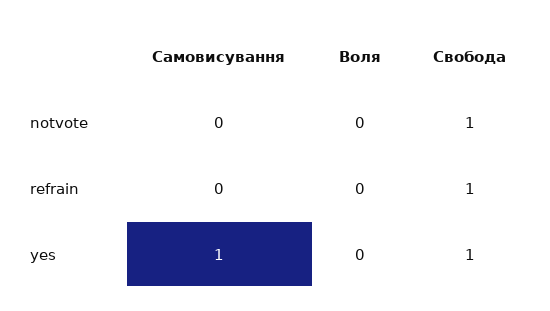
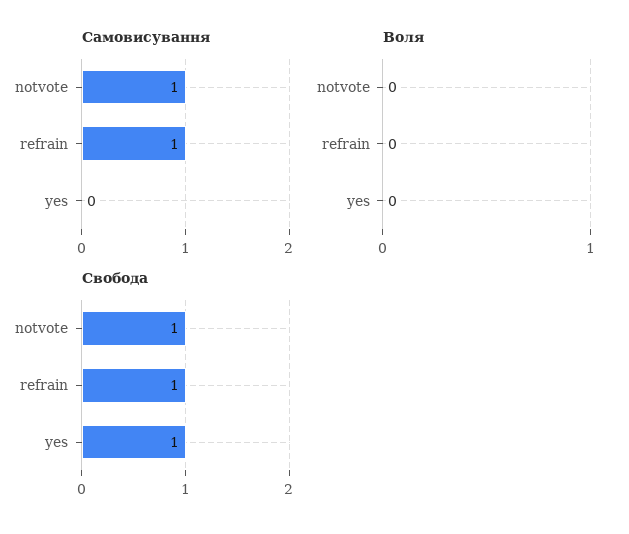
  {
    "Самовисування": {
-     "notvote": 0,
+     "notvote": 1,
-     "refrain": 0,
+     "refrain": 1,
-     "yes": 1
+     "yes": 0
    },
    "Воля": {
      "notvote": 0,
      "refrain": 0,
      "yes": 0
    },
    "Свобода": {
      "notvote": 1,
      "refrain": 1,
      "yes": 1
    }
  }

